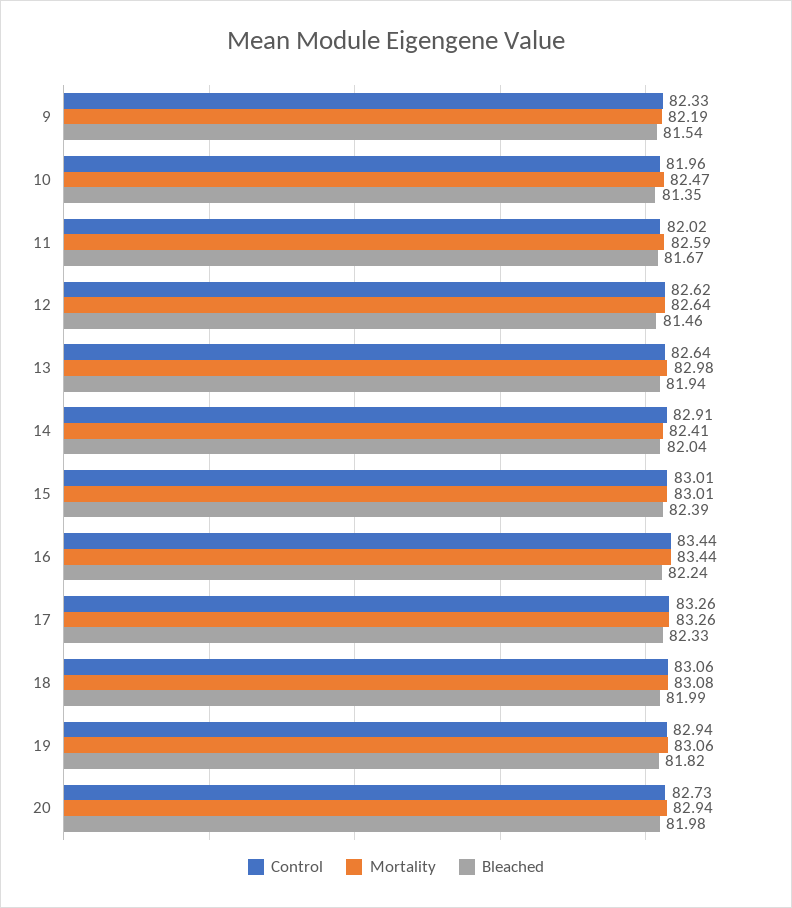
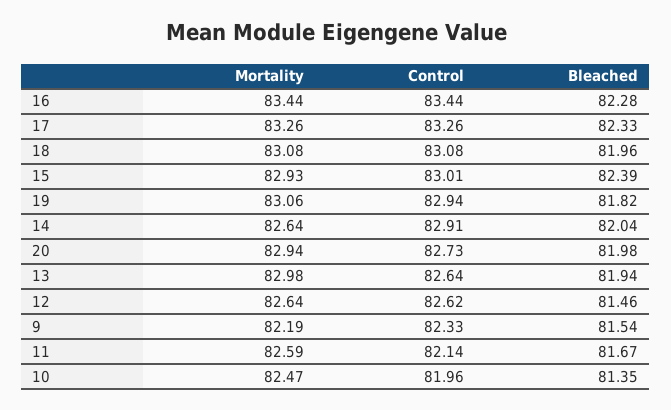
  {
    "Control": {
      "9": 82.33,
      "10": 81.96,
-     "11": 82.02,
+     "11": 82.14,
      "12": 82.62,
      "13": 82.64,
      "14": 82.91,
      "15": 83.01,
      "16": 83.44,
      "17": 83.26,
-     "18": 83.06,
+     "18": 83.08,
      "19": 82.94,
      "20": 82.73
    },
    "Mortality": {
      "9": 82.19,
      "10": 82.47,
      "11": 82.59,
      "12": 82.64,
      "13": 82.98,
-     "14": 82.41,
+     "14": 82.64,
-     "15": 83.01,
+     "15": 82.93,
      "16": 83.44,
      "17": 83.26,
      "18": 83.08,
      "19": 83.06,
      "20": 82.94
    },
    "Bleached": {
      "9": 81.54,
      "10": 81.35,
      "11": 81.67,
      "12": 81.46,
      "13": 81.94,
      "14": 82.04,
      "15": 82.39,
-     "16": 82.24,
+     "16": 82.28,
      "17": 82.33,
-     "18": 81.99,
+     "18": 81.96,
      "19": 81.82,
      "20": 81.98
    }
  }

